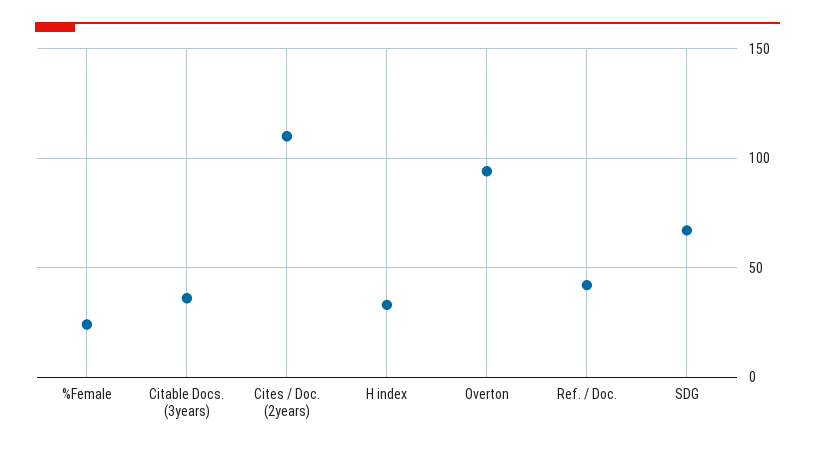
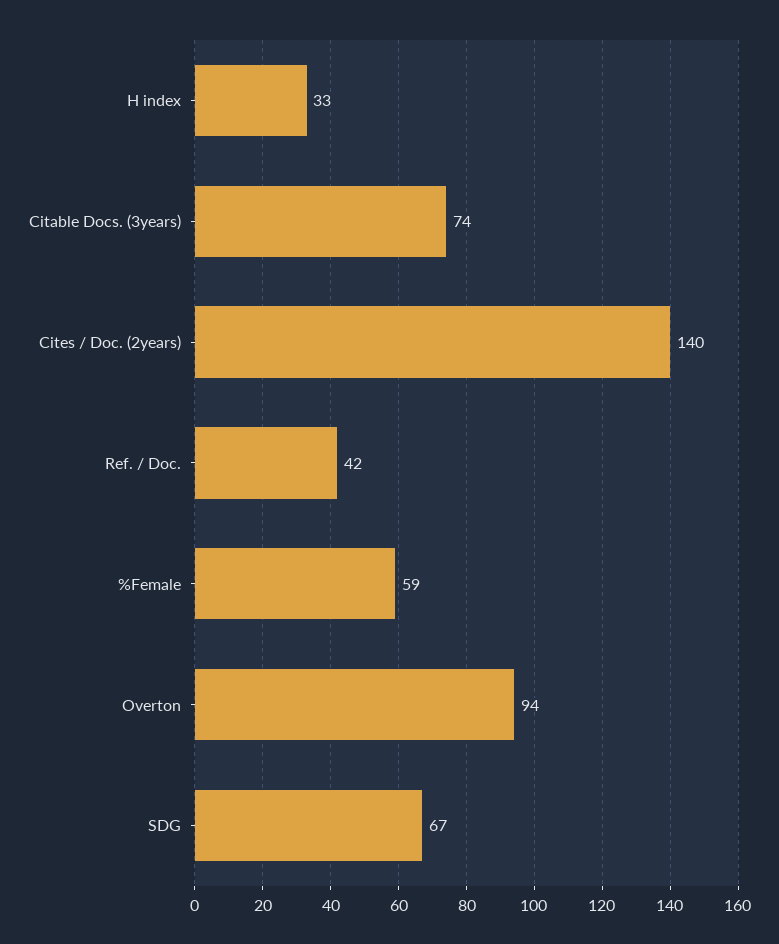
  {
-   "%Female": 25,
+   "%Female": 59,
-   "Citable Docs. (3years)": 35,
+   "Citable Docs. (3years)": 74,
-   "Cites / Doc. (2years)": 110,
+   "Cites / Doc. (2years)": 140,
    "H index": 33,
    "Overton": 94,
    "Ref. / Doc.": 42,
    "SDG": 67
  }

